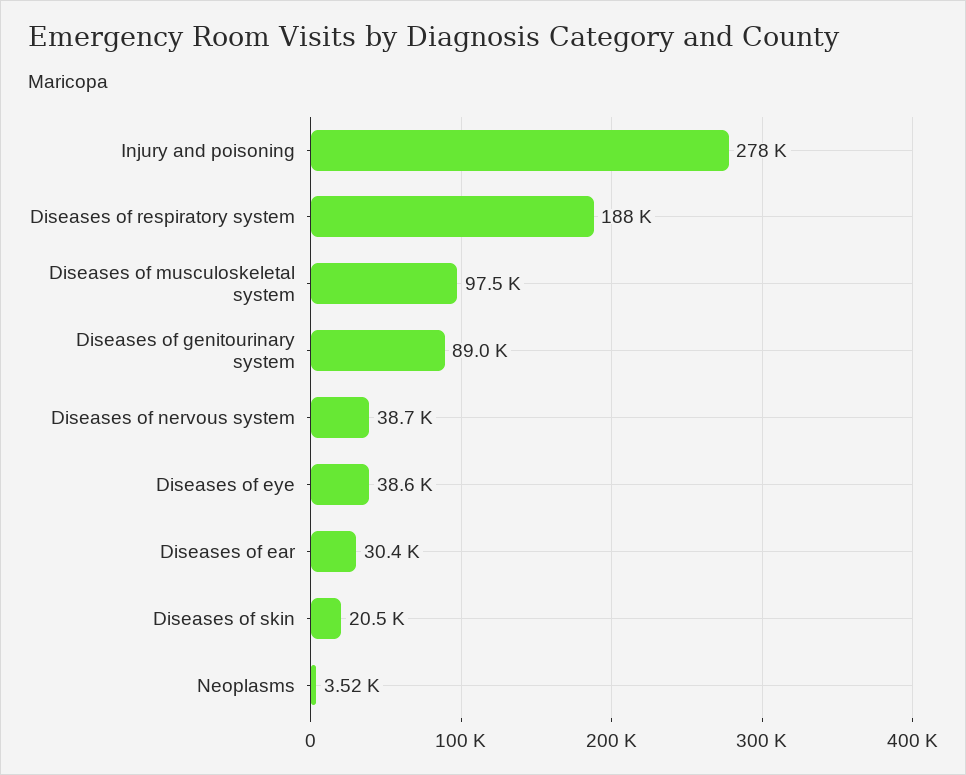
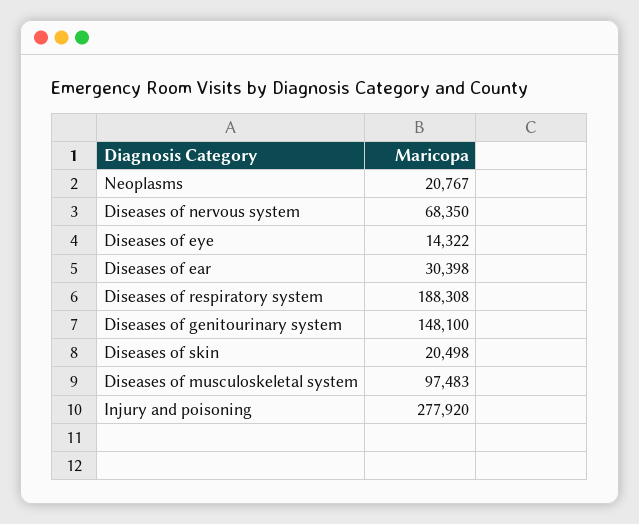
  {
    "Injury and poisoning": 277920,
    "Diseases of respiratory system": 188308,
    "Diseases of musculoskeletal system": 97483,
-   "Diseases of genitourinary system": 89000,
+   "Diseases of genitourinary system": 148100,
-   "Diseases of nervous system": 38700,
+   "Diseases of nervous system": 68350,
-   "Diseases of eye": 38600,
+   "Diseases of eye": 14322,
    "Diseases of ear": 30398,
    "Diseases of skin": 20498,
-   "Neoplasms": 3520
+   "Neoplasms": 20767
  }

